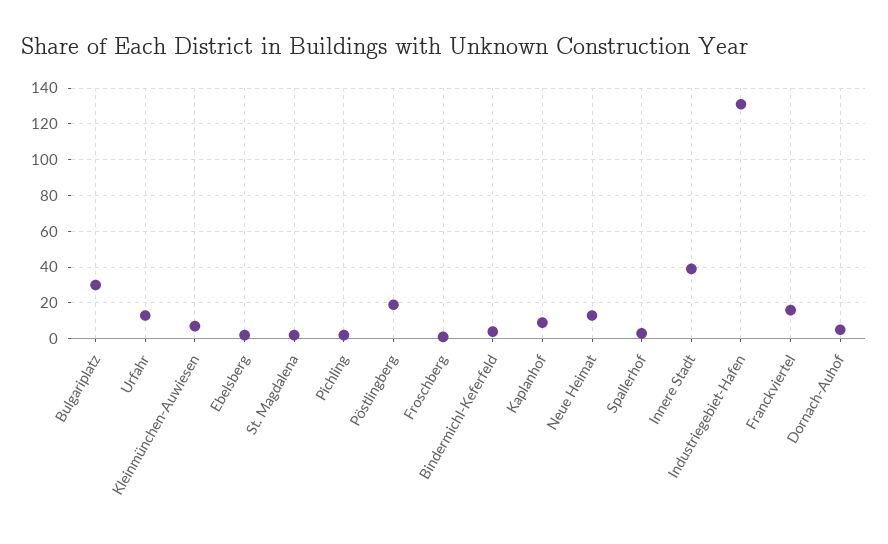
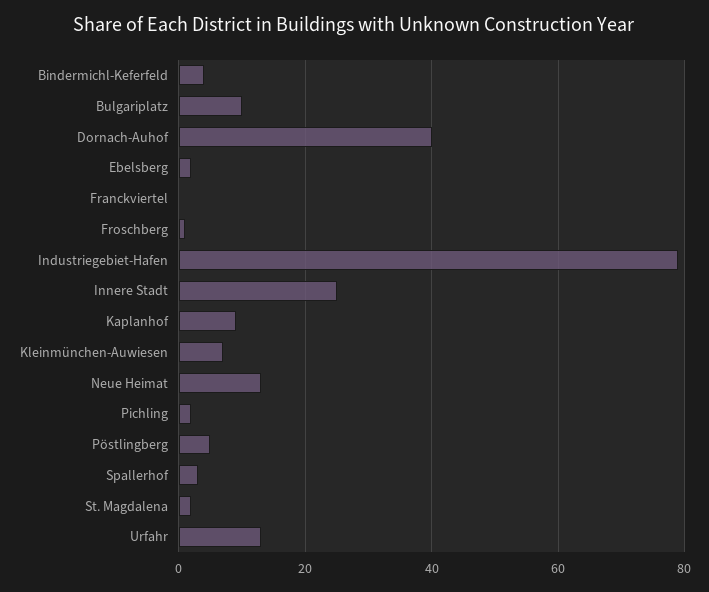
  {
-   "Bulgariplatz": 30,
+   "Bulgariplatz": 10,
    "Urfahr": 15,
    "Kleinmünchen-Auwiesen": 5,
    "Ebelsberg": 0,
    "St. Magdalena": 0,
    "Pichling": 0,
-   "Pöstlingberg": 20,
+   "Pöstlingberg": 5,
    "Froschberg": 0,
    "Bindermichl-Keferfeld": 5,
    "Kaplanhof": 10,
    "Neue Heimat": 15,
    "Spallerhof": 5,
-   "Innere Stadt": 40,
+   "Innere Stadt": 25,
-   "Industriegebiet-Hafen": 130,
+   "Industriegebiet-Hafen": 80,
-   "Franckviertel": 15,
+   "Franckviertel": 0,
-   "Dornach-Auhof": 5
+   "Dornach-Auhof": 40
  }

